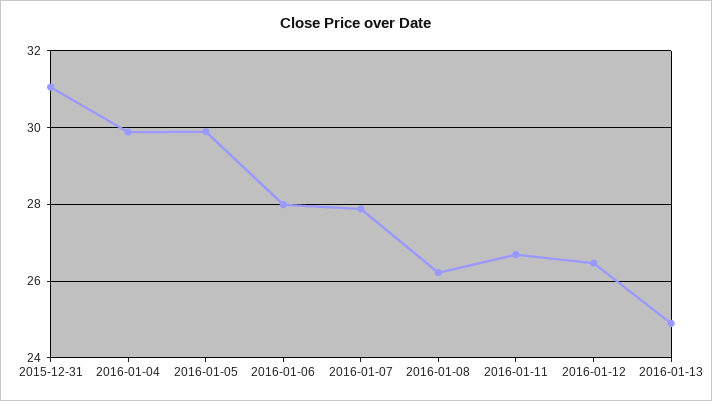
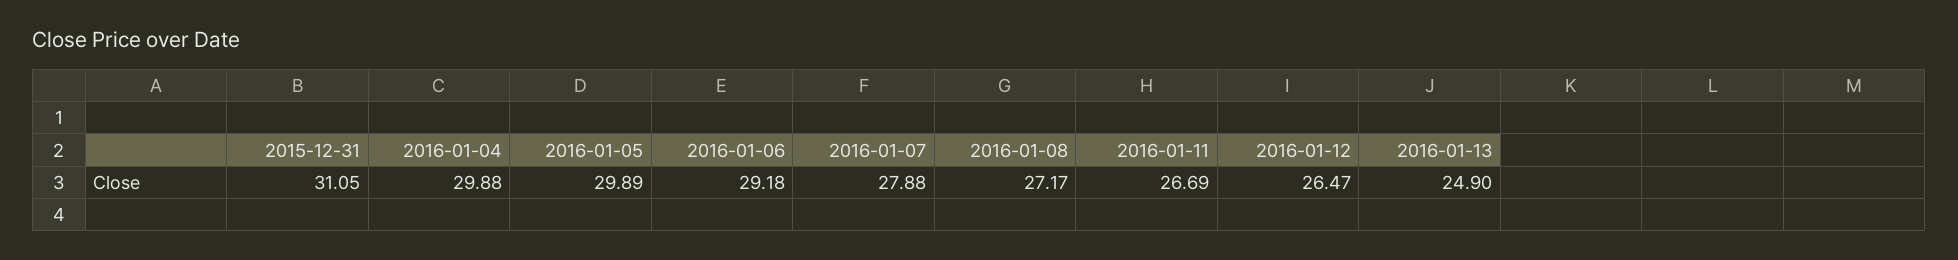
  {
    "2015-12-31": 31.05,
    "2016-01-04": 29.88,
    "2016-01-05": 29.89,
-   "2016-01-06": 28,
+   "2016-01-06": 29.18,
    "2016-01-07": 27.88,
-   "2016-01-08": 26.2,
+   "2016-01-08": 27.17,
    "2016-01-11": 26.69,
    "2016-01-12": 26.47,
    "2016-01-13": 24.9
  }

